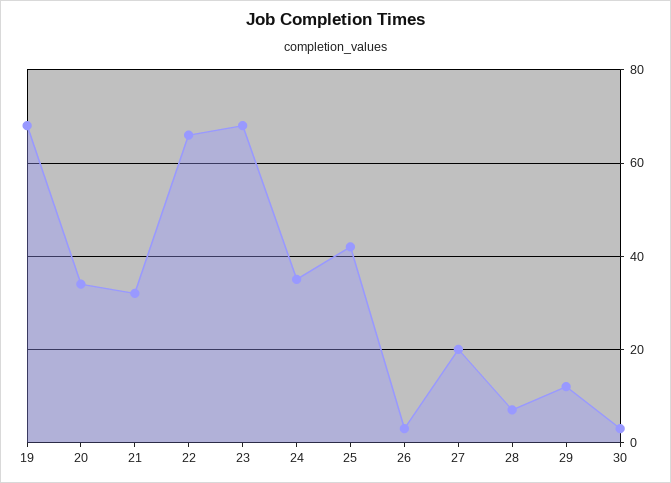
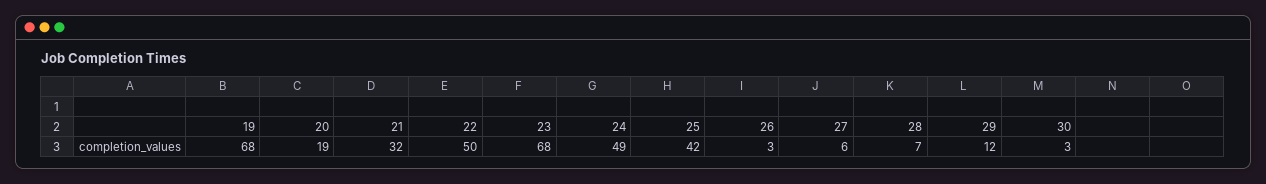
  {
    "19": 68,
-   "20": 35,
+   "20": 19,
    "21": 32,
-   "22": 65,
+   "22": 50,
    "23": 68,
-   "24": 35,
+   "24": 49,
    "25": 42,
    "26": 3,
-   "27": 20,
+   "27": 6,
    "28": 7,
    "29": 12,
    "30": 3
  }

